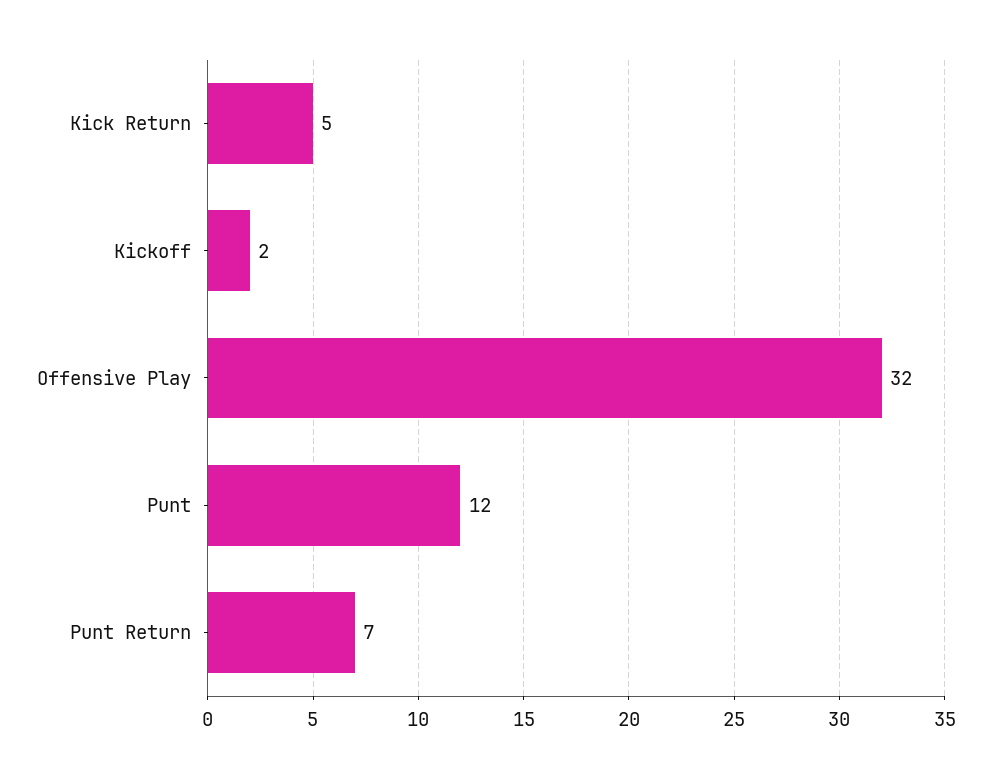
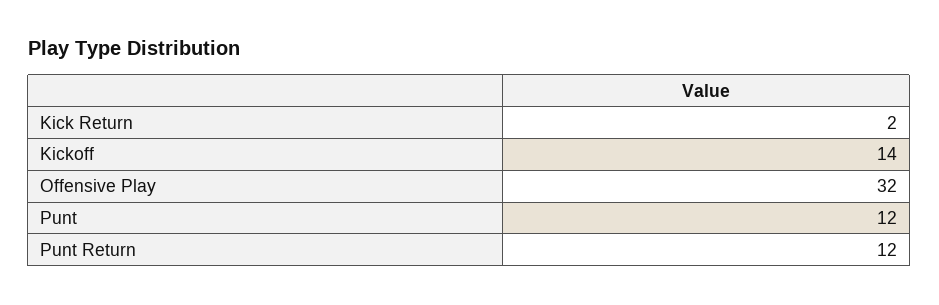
  {
-   "Kick Return": 5,
+   "Kick Return": 2,
-   "Kickoff": 2,
+   "Kickoff": 14,
    "Offensive Play": 32,
    "Punt": 12,
-   "Punt Return": 7
+   "Punt Return": 12
  }

